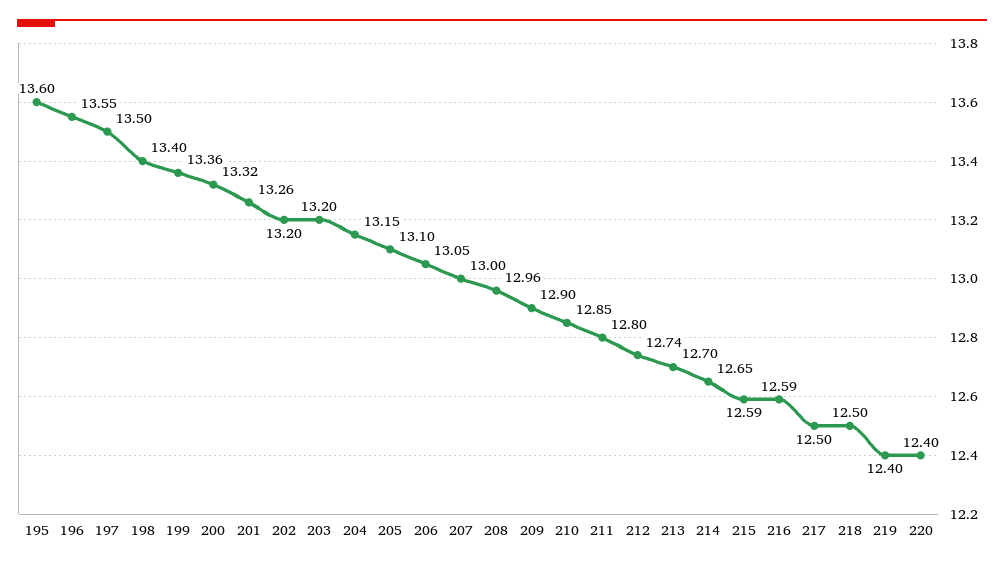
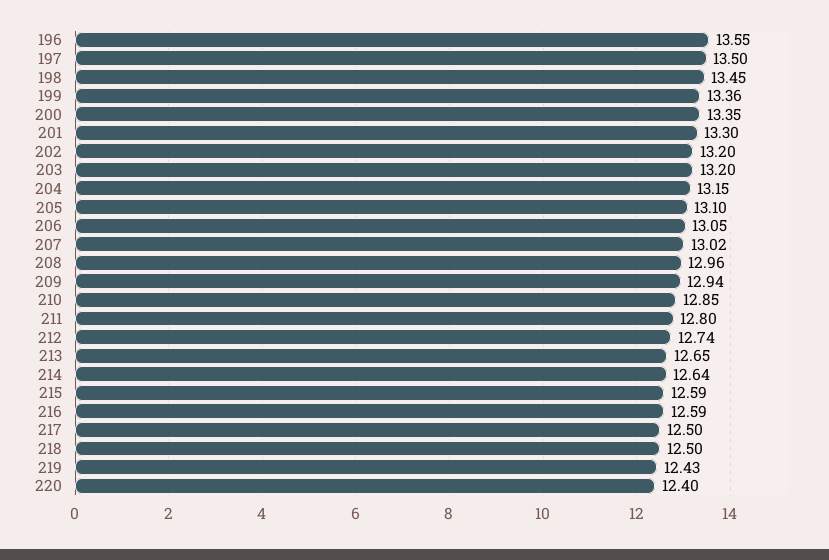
  {
-   "195": 13.6,
    "196": 13.55,
    "197": 13.5,
-   "198": 13.4,
+   "198": 13.45,
    "199": 13.36,
-   "200": 13.32,
+   "200": 13.35,
-   "201": 13.26,
+   "201": 13.3,
    "202": 13.2,
    "203": 13.2,
    "204": 13.15,
    "205": 13.1,
    "206": 13.05,
-   "207": 13,
+   "207": 13.02,
    "208": 12.96,
-   "209": 12.9,
+   "209": 12.94,
    "210": 12.85,
    "211": 12.8,
    "212": 12.74,
-   "213": 12.7,
+   "213": 12.65,
-   "214": 12.65,
+   "214": 12.64,
    "215": 12.59,
    "216": 12.59,
    "217": 12.5,
    "218": 12.5,
-   "219": 12.4,
+   "219": 12.43,
    "220": 12.4
  }

